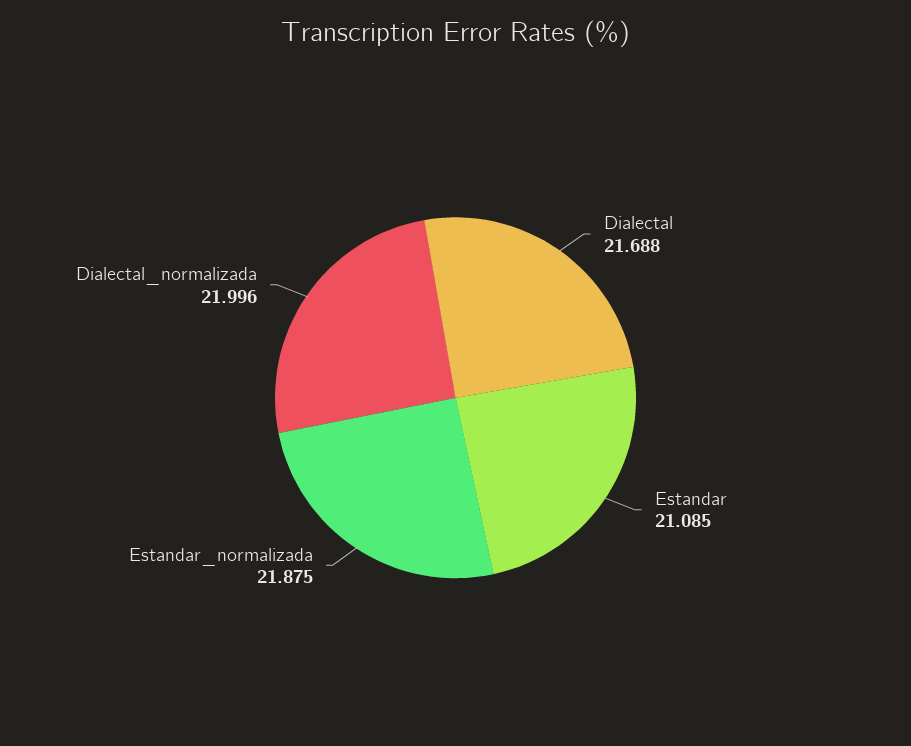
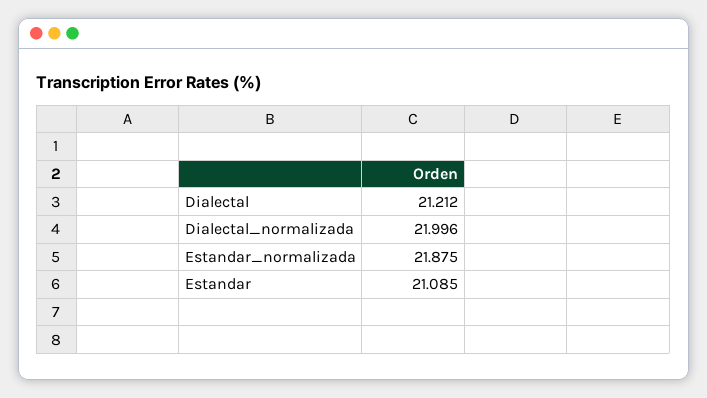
  {
-   "Dialectal": 21.688,
+   "Dialectal": 21.212,
    "Estandar": 21.085,
    "Estandar_normalizada": 21.875,
    "Dialectal_normalizada": 21.996
  }

